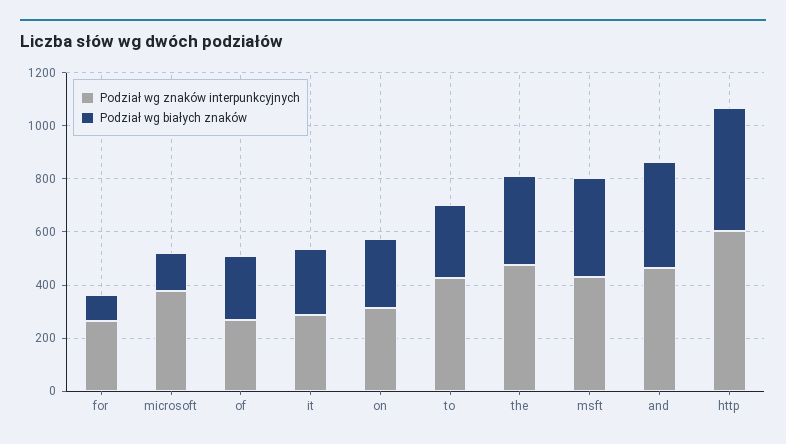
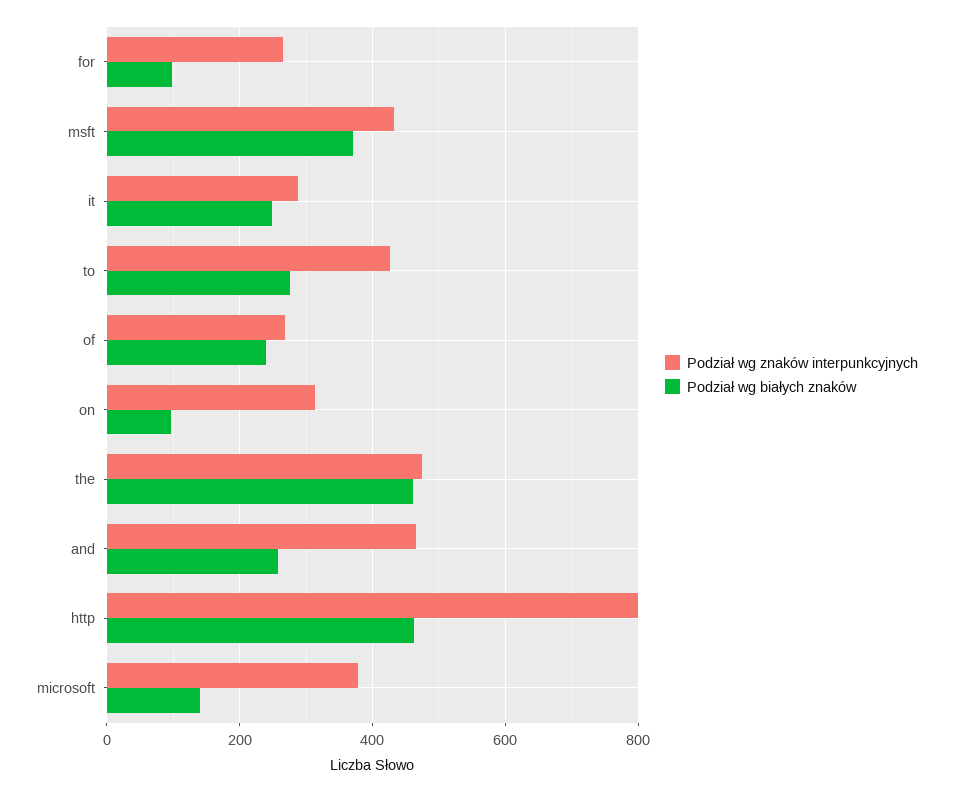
  {
    "Podział wg znaków interpunkcyjnych": {
      "for": 260,
      "microsoft": 380,
      "of": 260,
      "it": 280,
      "on": 320,
      "to": 420,
      "the": 480,
      "msft": 440,
      "and": 460,
-     "http": 600
+     "http": 800
    },
    "Podział wg białych znaków": {
      "for": 100,
      "microsoft": 140,
      "of": 240,
      "it": 240,
-     "on": 250,
+     "on": 100,
      "to": 280,
-     "the": 350,
+     "the": 460,
      "msft": 380,
-     "and": 400,
+     "and": 260,
      "http": 460
    }
  }

